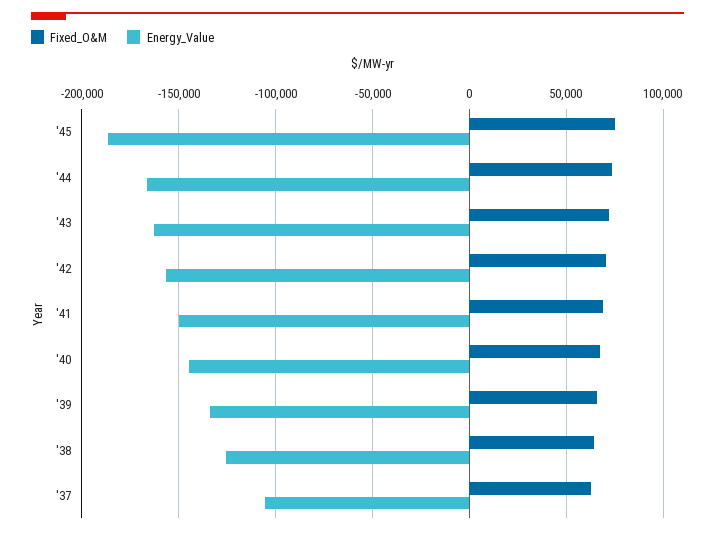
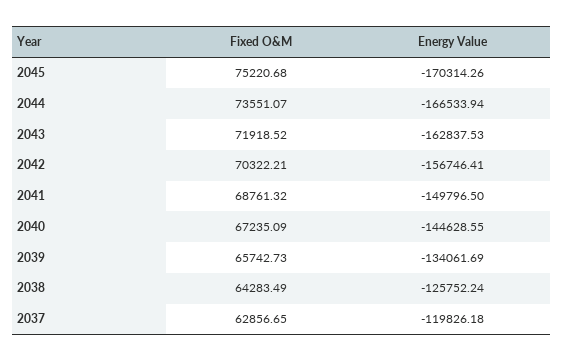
  {
    "Fixed_O&M": {
      "'45": 75220.68,
      "'44": 73551.07,
      "'43": 71918.52,
      "'42": 70322.21,
      "'41": 68761.32,
      "'40": 67235.09,
      "'39": 65742.73,
      "'38": 64283.49,
      "'37": 62856.65
    },
    "Energy_Value": {
-     "'45": -185000,
+     "'45": -170314.26,
      "'44": -166533.94,
      "'43": -162837.53,
      "'42": -156746.41,
      "'41": -149796.5,
      "'40": -144628.55,
      "'39": -134061.69,
      "'38": -125752.24,
-     "'37": -105000
+     "'37": -119826.18
    }
  }

